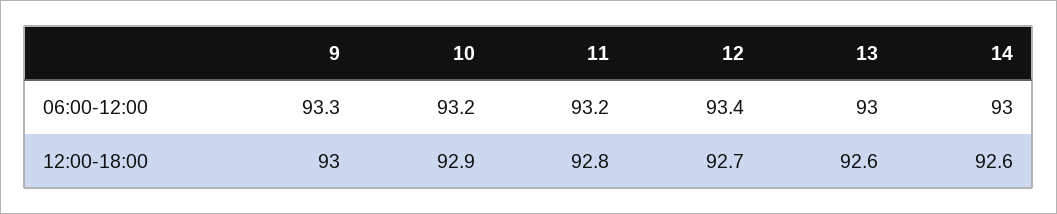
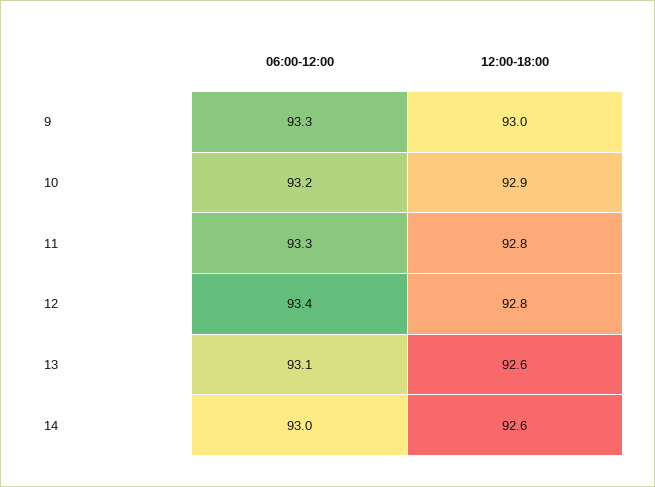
  {
    "9": {
      "06:00-12:00": 93.3,
      "12:00-18:00": 93
    },
    "10": {
      "06:00-12:00": 93.2,
      "12:00-18:00": 92.9
    },
    "11": {
-     "06:00-12:00": 93.2,
+     "06:00-12:00": 93.3,
      "12:00-18:00": 92.8
    },
    "12": {
      "06:00-12:00": 93.4,
-     "12:00-18:00": 92.7
+     "12:00-18:00": 92.8
    },
    "13": {
-     "06:00-12:00": 93,
+     "06:00-12:00": 93.1,
      "12:00-18:00": 92.6
    },
    "14": {
      "06:00-12:00": 93,
      "12:00-18:00": 92.6
    }
  }

